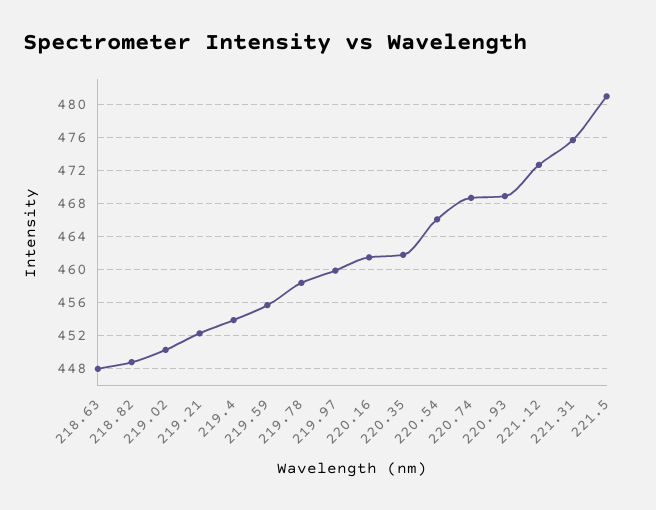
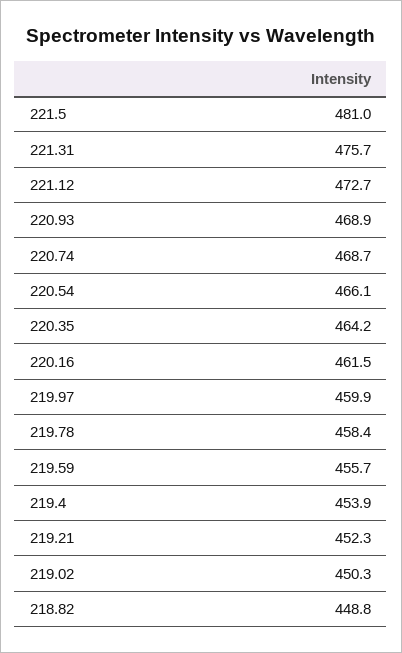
  {
-   "218.63": 448,
    "218.82": 448.8,
    "219.02": 450.3,
    "219.21": 452.3,
    "219.4": 453.9,
    "219.59": 455.7,
    "219.78": 458.4,
    "219.97": 459.9,
    "220.16": 461.5,
-   "220.35": 462,
+   "220.35": 464.2,
    "220.54": 466.1,
    "220.74": 468.7,
    "220.93": 468.9,
    "221.12": 472.7,
    "221.31": 475.7,
    "221.5": 481
  }

